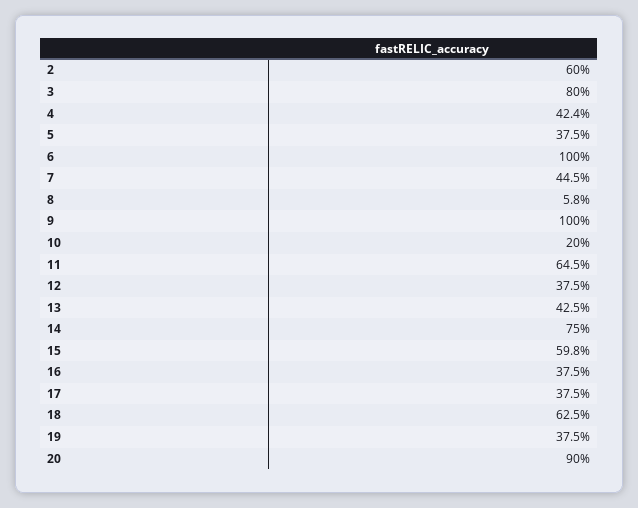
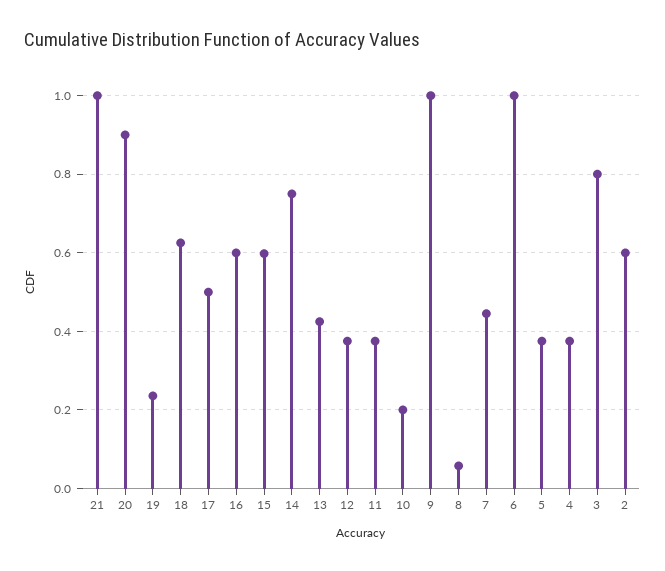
  {
    "2": 0.6,
    "3": 0.8,
-   "4": 0.424,
+   "4": 0.38,
    "5": 0.375,
    "6": 1,
    "7": 0.445,
    "8": 0.058,
    "9": 1,
    "10": 0.2,
-   "11": 0.645,
+   "11": 0.38,
    "12": 0.375,
    "13": 0.425,
    "14": 0.75,
    "15": 0.598,
-   "16": 0.375,
+   "16": 0.6,
-   "17": 0.375,
+   "17": 0.5,
    "18": 0.625,
-   "19": 0.375,
+   "19": 0.24,
-   "20": 0.9
+   "20": 0.9,
+   "21": 1
  }

